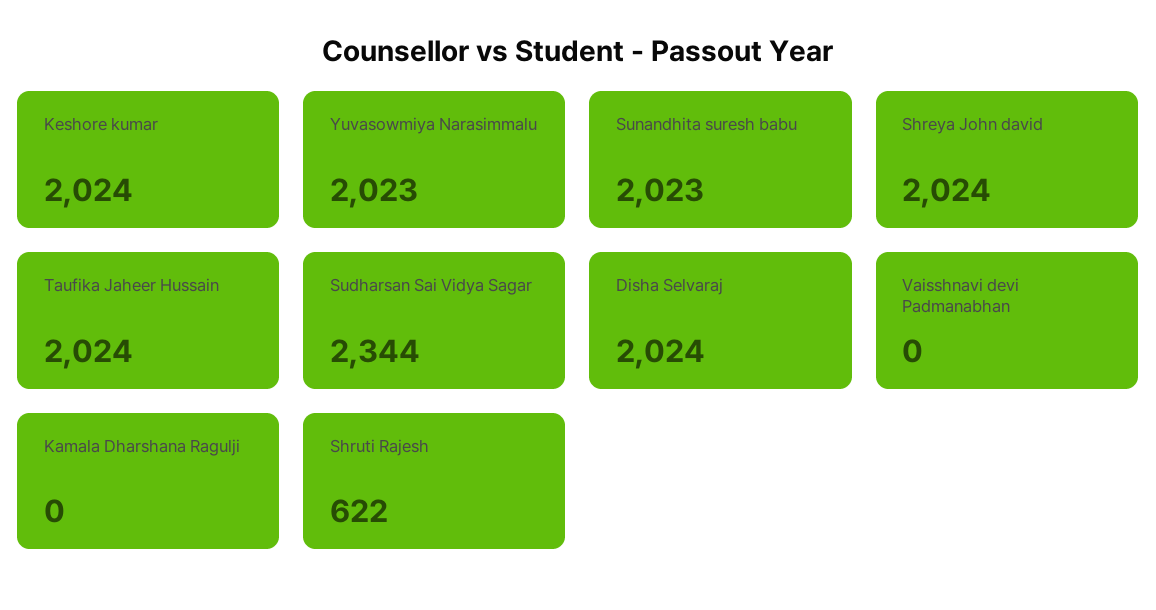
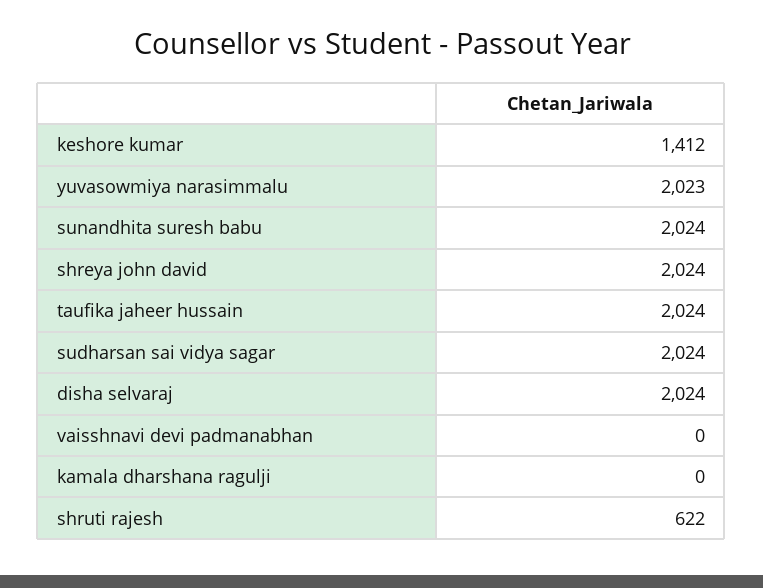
  {
-   "Keshore kumar": 2024,
+   "Keshore kumar": 1412,
    "Yuvasowmiya Narasimmalu": 2023,
-   "Sunandhita suresh babu": 2023,
+   "Sunandhita suresh babu": 2024,
    "Shreya John david": 2024,
    "Taufika Jaheer Hussain": 2024,
-   "Sudharsan Sai Vidya Sagar": 2344,
+   "Sudharsan Sai Vidya Sagar": 2024,
    "Disha Selvaraj": 2024,
    "Vaisshnavi devi Padmanabhan": 0,
    "Kamala Dharshana Ragulji": 0,
    "Shruti Rajesh": 622
  }

